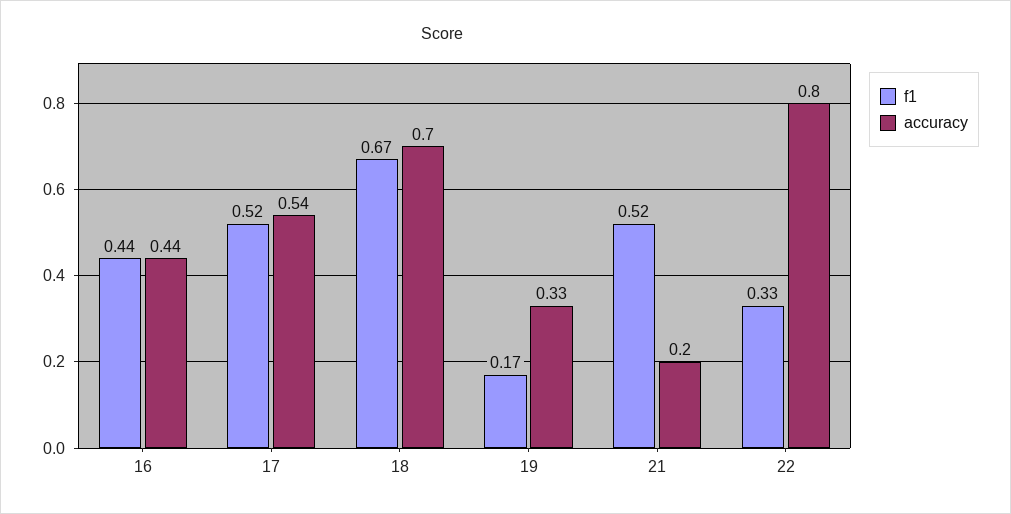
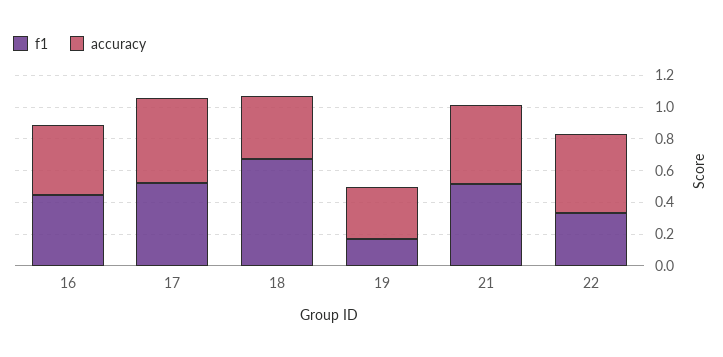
  {
    "f1": {
      "16": 0.44,
      "17": 0.52,
      "18": 0.67,
      "19": 0.17,
      "21": 0.52,
      "22": 0.33
    },
    "accuracy": {
      "16": 0.44,
      "17": 0.54,
-     "18": 0.7,
+     "18": 0.4,
      "19": 0.33,
-     "21": 0.2,
+     "21": 0.5,
-     "22": 0.8
+     "22": 0.5
    }
  }

